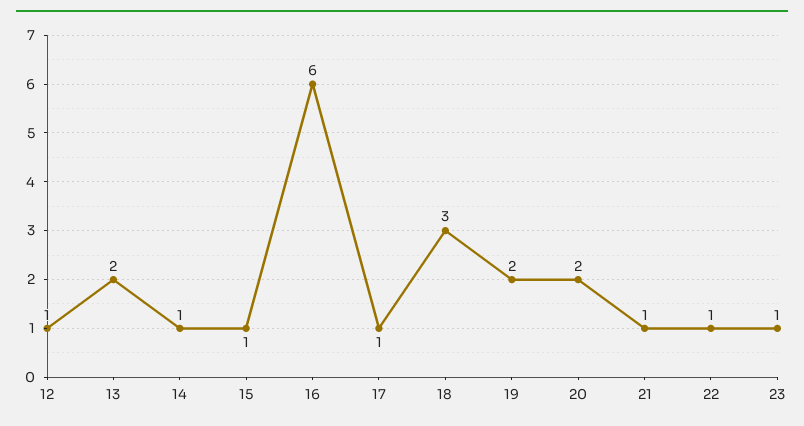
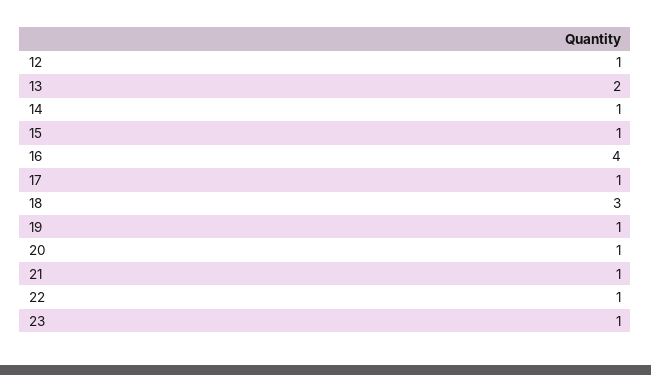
  {
    "12": 1,
    "13": 2,
    "14": 1,
    "15": 1,
-   "16": 6,
+   "16": 4,
    "17": 1,
    "18": 3,
-   "19": 2,
+   "19": 1,
-   "20": 2,
+   "20": 1,
    "21": 1,
    "22": 1,
    "23": 1
  }

